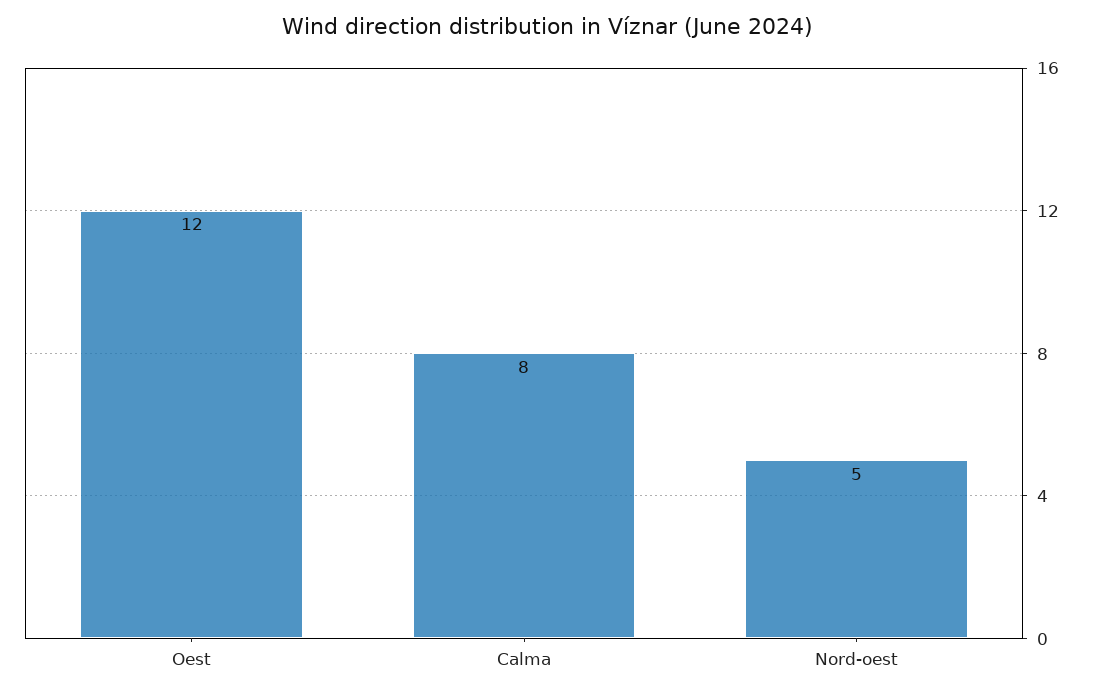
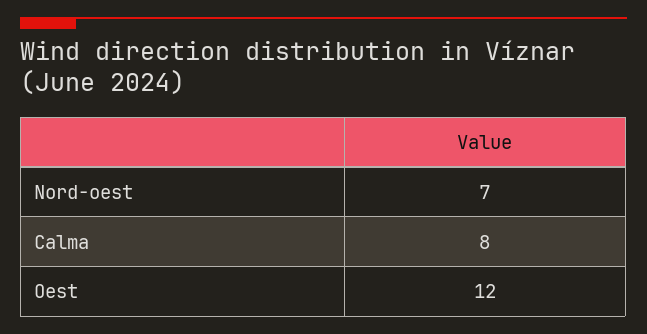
  {
    "Oest": 12,
    "Calma": 8,
-   "Nord-oest": 5
+   "Nord-oest": 7
  }

